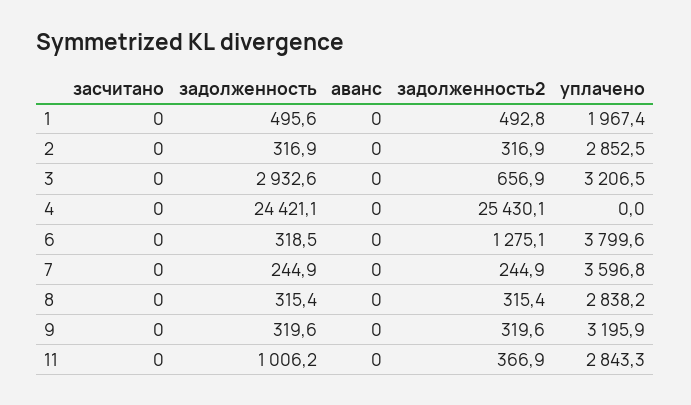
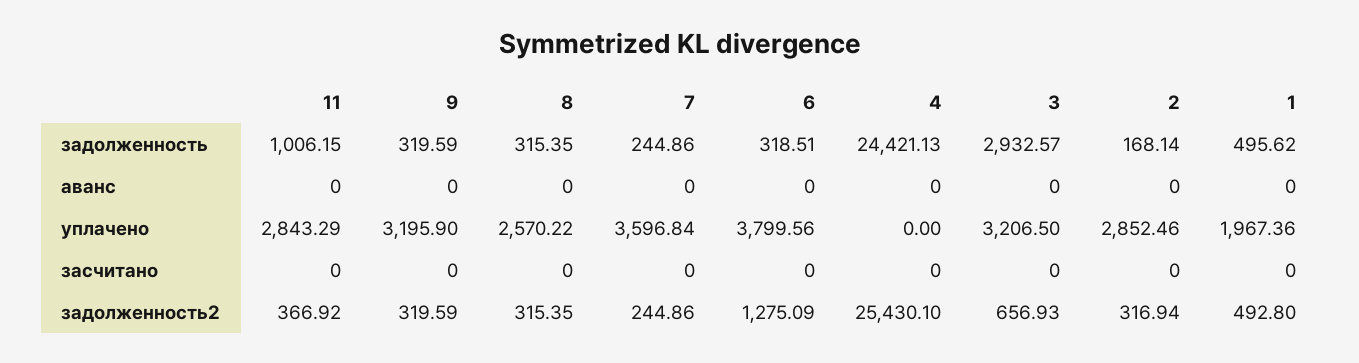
  {
    "засчитано": {
      "1": 0,
      "2": 0,
      "3": 0,
      "4": 0,
      "6": 0,
      "7": 0,
      "8": 0,
      "9": 0,
      "11": 0
    },
    "задолженность": {
      "1": 495.62,
-     "2": 316.9,
+     "2": 168.14,
      "3": 2932.57,
      "4": 24421.13,
      "6": 318.51,
      "7": 244.86,
      "8": 315.35,
      "9": 319.59,
      "11": 1006.15
    },
    "аванс": {
      "1": 0,
      "2": 0,
      "3": 0,
      "4": 0,
      "6": 0,
      "7": 0,
      "8": 0,
      "9": 0,
      "11": 0
    },
    "задолженность2": {
      "1": 492.8,
      "2": 316.94,
      "3": 656.93,
      "4": 25430.1,
      "6": 1275.09,
      "7": 244.86,
      "8": 315.35,
      "9": 319.59,
      "11": 366.92
    },
    "уплачено": {
      "1": 1967.36,
      "2": 2852.46,
      "3": 3206.5,
      "4": 0,
      "6": 3799.56,
      "7": 3596.84,
-     "8": 2838.2,
+     "8": 2570.22,
      "9": 3195.9,
      "11": 2843.29
    }
  }

